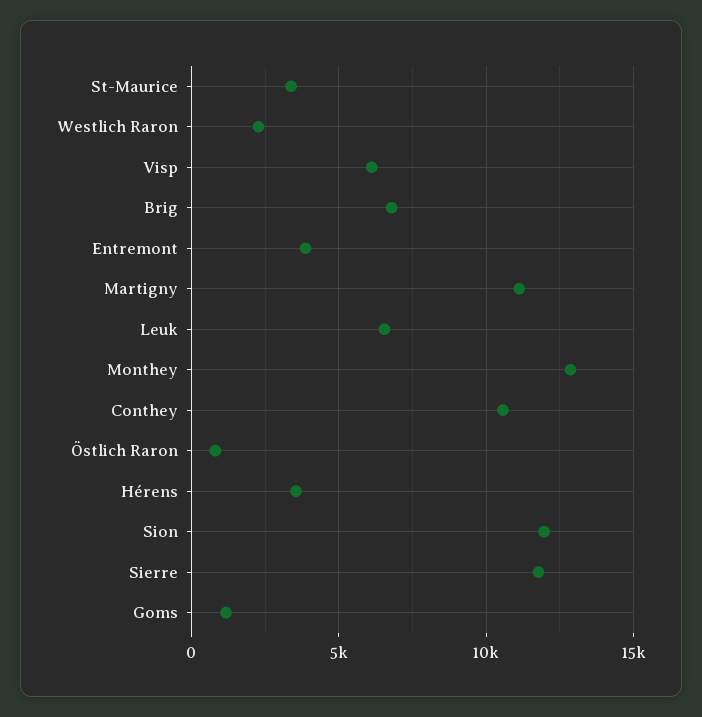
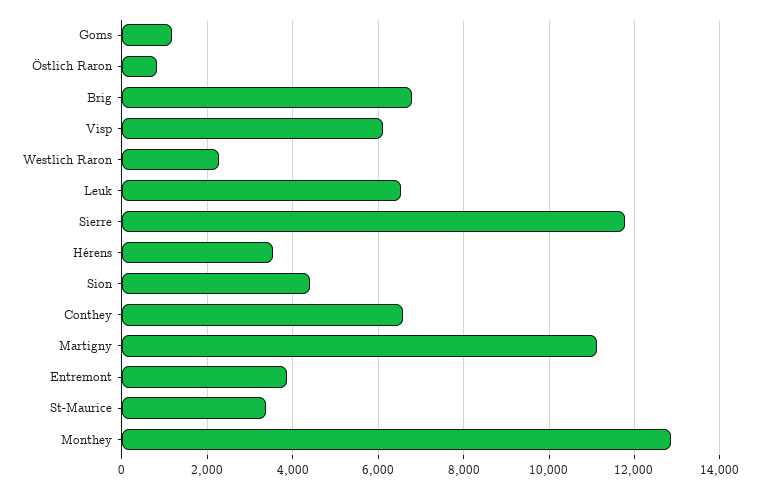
  {
    "St-Maurice": 3400,
    "Westlich Raron": 2200,
    "Visp": 6200,
    "Brig": 6800,
    "Entremont": 3800,
    "Martigny": 11200,
    "Leuk": 6600,
    "Monthey": 12800,
-   "Conthey": 10500,
+   "Conthey": 6600,
    "Östlich Raron": 800,
    "Hérens": 3600,
-   "Sion": 12000,
+   "Sion": 4400,
    "Sierre": 11800,
    "Goms": 1200
  }

